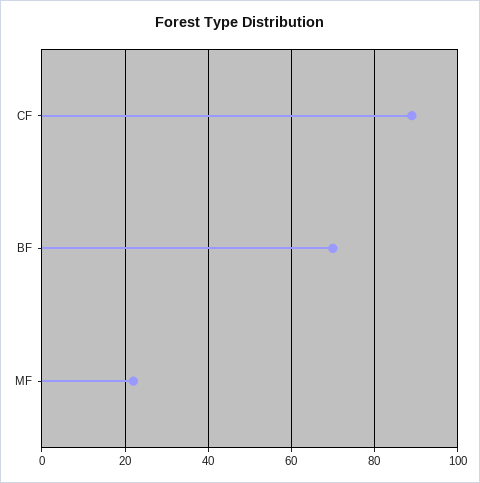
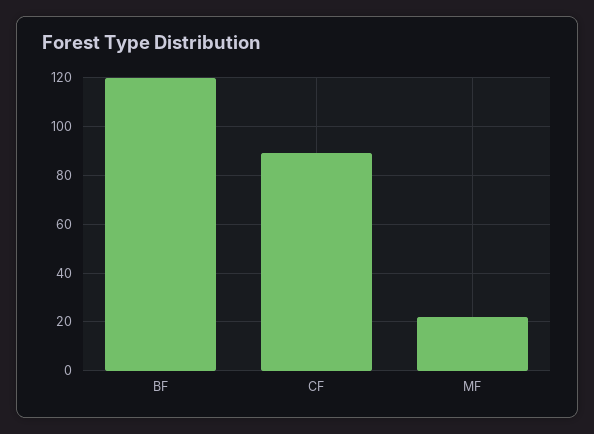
  {
    "CF": 90,
-   "BF": 70,
+   "BF": 120,
    "MF": 20
  }

